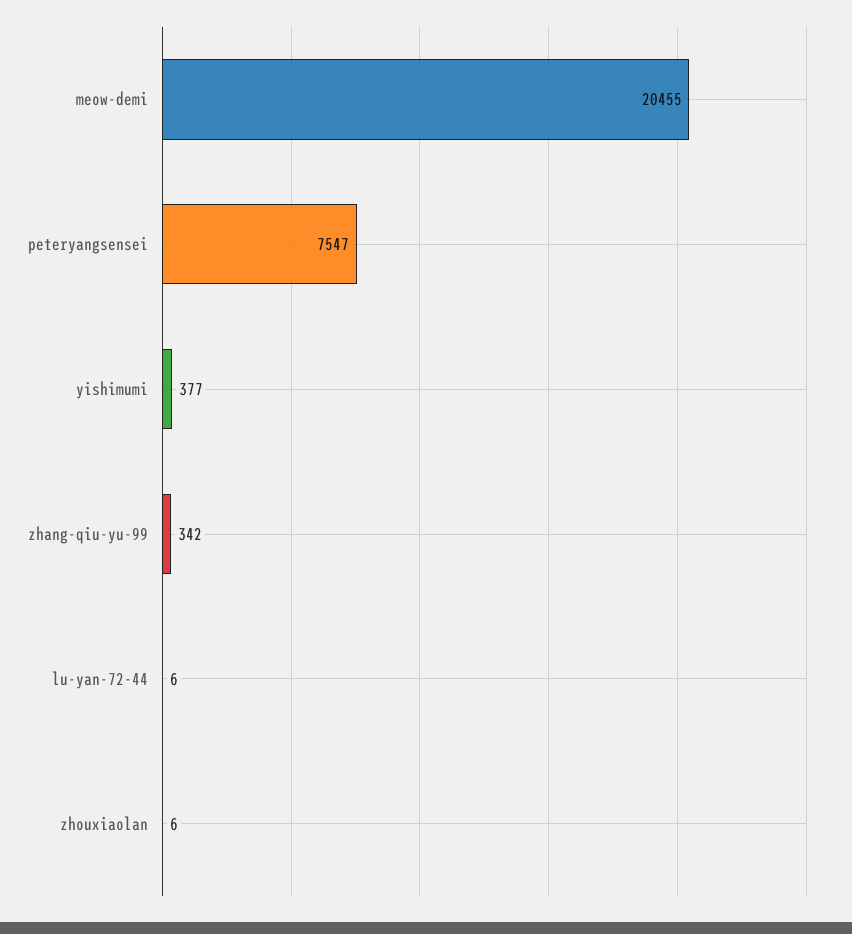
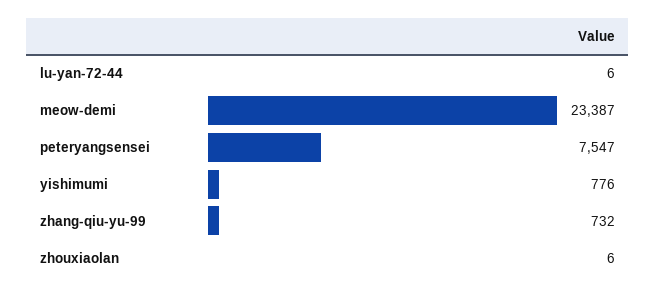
  {
-   "meow-demi": 20455,
+   "meow-demi": 23387,
    "peteryangsensei": 7547,
-   "yishimumi": 377,
+   "yishimumi": 776,
-   "zhang-qiu-yu-99": 342,
+   "zhang-qiu-yu-99": 732,
    "lu-yan-72-44": 6,
    "zhouxiaolan": 6
  }

